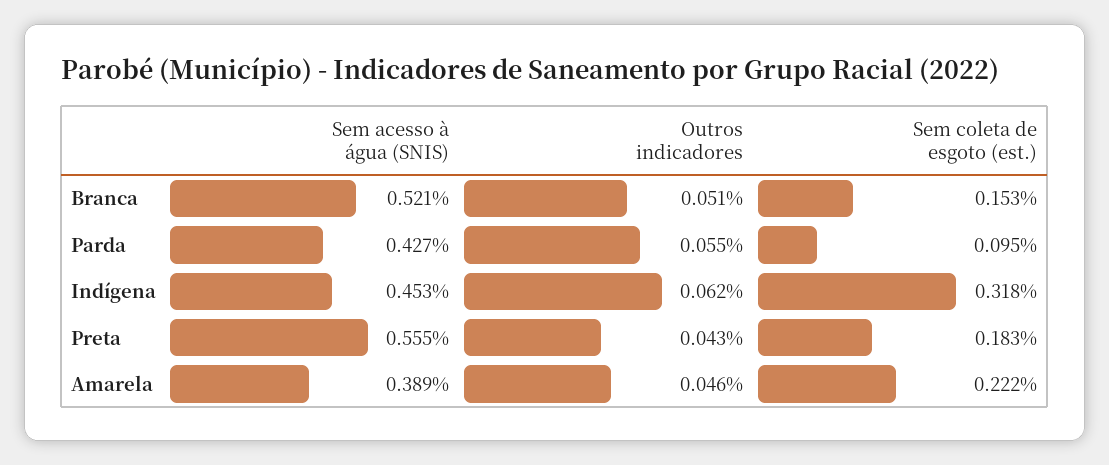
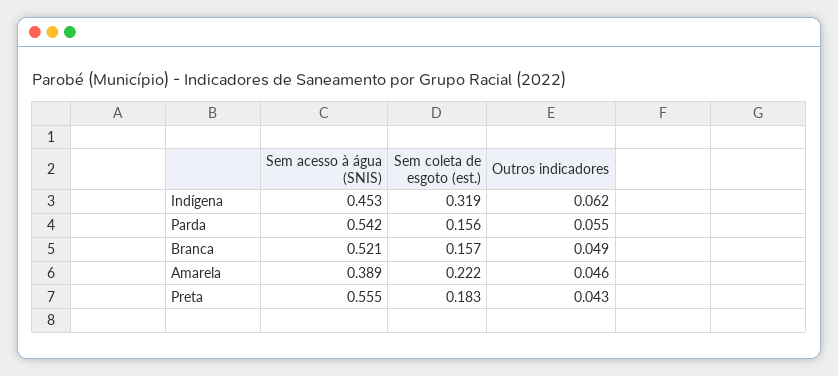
  {
    "Sem acesso à água (SNIS)": {
      "Branca": 0.521,
-     "Parda": 0.427,
+     "Parda": 0.542,
      "Indígena": 0.453,
      "Preta": 0.555,
      "Amarela": 0.389
    },
    "Outros indicadores": {
-     "Branca": 0.051,
+     "Branca": 0.049,
      "Parda": 0.055,
      "Indígena": 0.062,
      "Preta": 0.043,
      "Amarela": 0.046
    },
    "Sem coleta de esgoto (est.)": {
-     "Branca": 0.153,
+     "Branca": 0.157,
-     "Parda": 0.095,
+     "Parda": 0.156,
-     "Indígena": 0.318,
+     "Indígena": 0.319,
      "Preta": 0.183,
      "Amarela": 0.222
    }
  }

